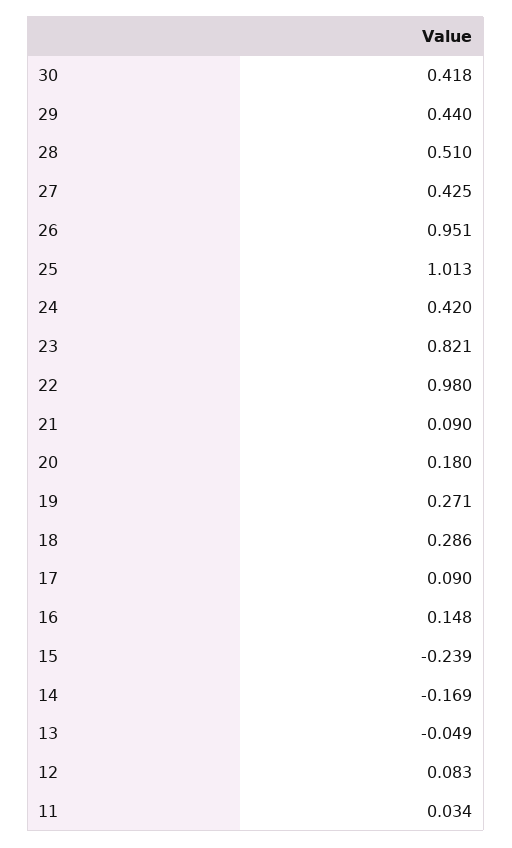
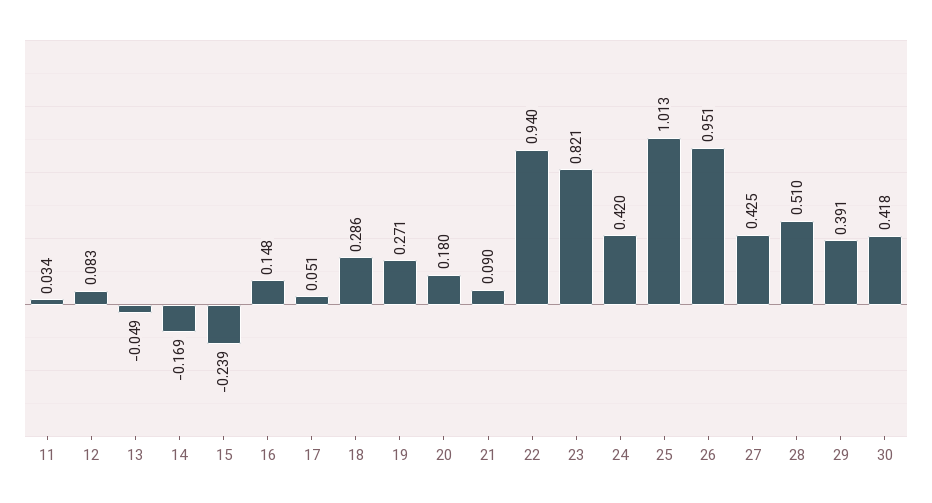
  {
    "30": 0.418,
-   "29": 0.44,
+   "29": 0.391,
    "28": 0.51,
    "27": 0.425,
    "26": 0.951,
    "25": 1.013,
    "24": 0.42,
    "23": 0.821,
-   "22": 0.98,
+   "22": 0.94,
    "21": 0.09,
    "20": 0.18,
    "19": 0.271,
    "18": 0.286,
-   "17": 0.09,
+   "17": 0.051,
    "16": 0.148,
    "15": -0.239,
    "14": -0.169,
    "13": -0.049,
    "12": 0.083,
    "11": 0.034
  }

